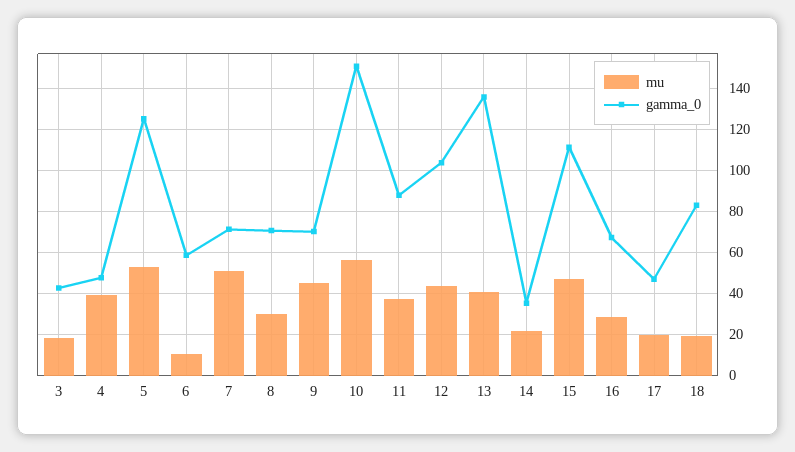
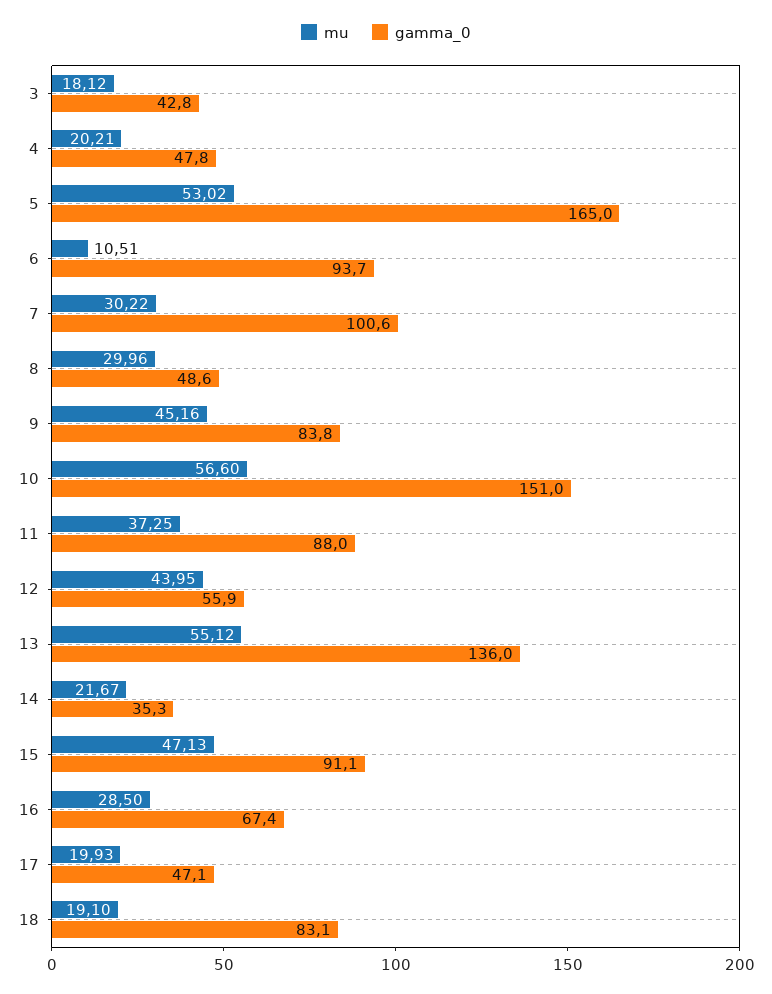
  {
    "mu": {
      "3": 18.12,
-     "4": 40,
+     "4": 20.21,
      "5": 53.02,
      "6": 10.51,
-     "7": 50,
+     "7": 30.22,
      "8": 29.96,
      "9": 45.16,
      "10": 56.6,
      "11": 37.25,
      "12": 43.95,
-     "13": 40,
+     "13": 55.12,
      "14": 21.67,
      "15": 47.13,
      "16": 28.5,
      "17": 19.93,
      "18": 19.1
    },
    "gamma_0": {
      "3": 42.8,
      "4": 47.8,
-     "5": 125,
+     "5": 165,
-     "6": 60,
+     "6": 93.7,
-     "7": 70,
+     "7": 100.6,
-     "8": 70,
+     "8": 48.6,
-     "9": 70,
+     "9": 83.8,
      "10": 151,
      "11": 88,
-     "12": 105,
+     "12": 55.9,
      "13": 136,
      "14": 35.3,
-     "15": 110,
+     "15": 91.1,
      "16": 67.4,
      "17": 47.1,
      "18": 83.1
    }
  }

